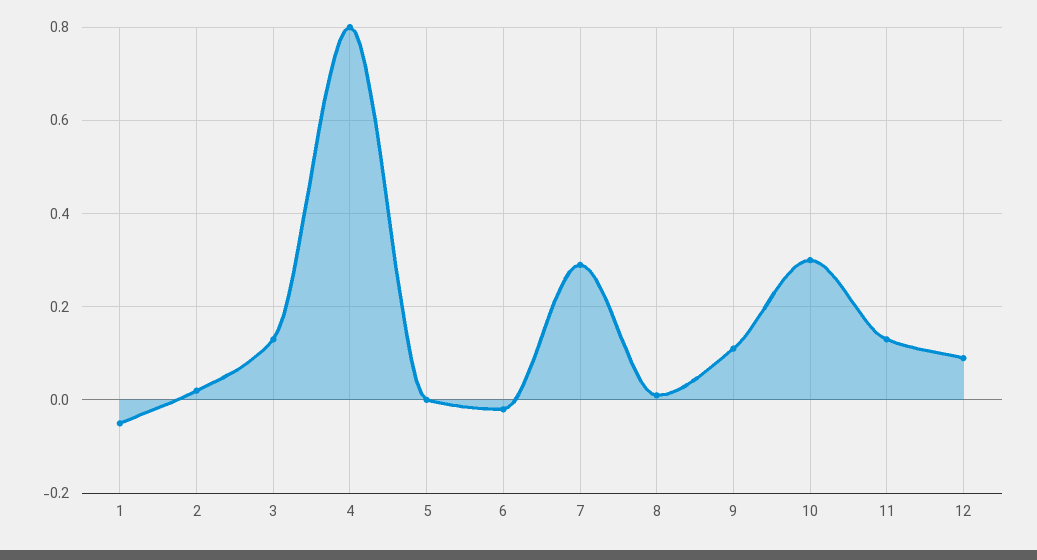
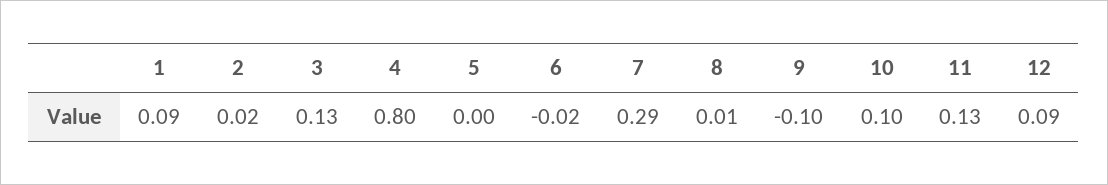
  {
-   "1": -0.05,
+   "1": 0.09,
    "2": 0.02,
    "3": 0.13,
    "4": 0.8,
    "5": 0,
    "6": -0.02,
    "7": 0.29,
    "8": 0.01,
-   "9": 0.1,
+   "9": -0.1,
-   "10": 0.3,
+   "10": 0.1,
    "11": 0.13,
    "12": 0.09
  }

